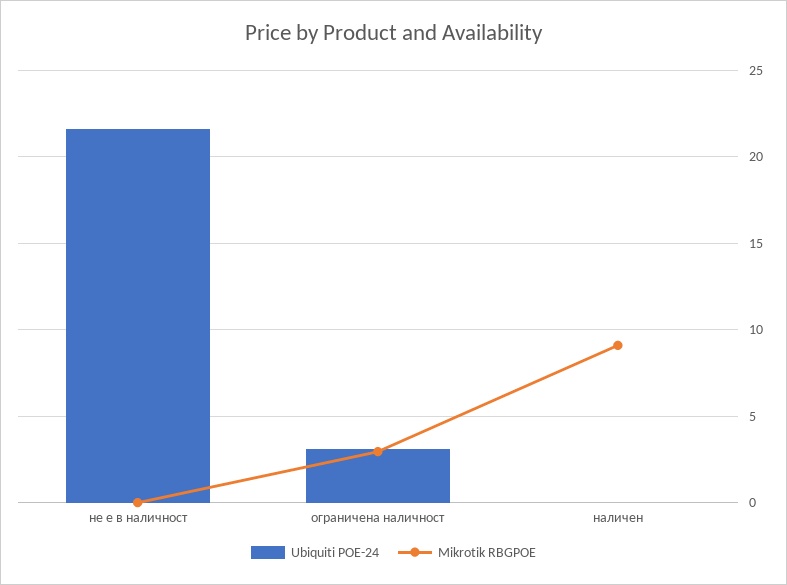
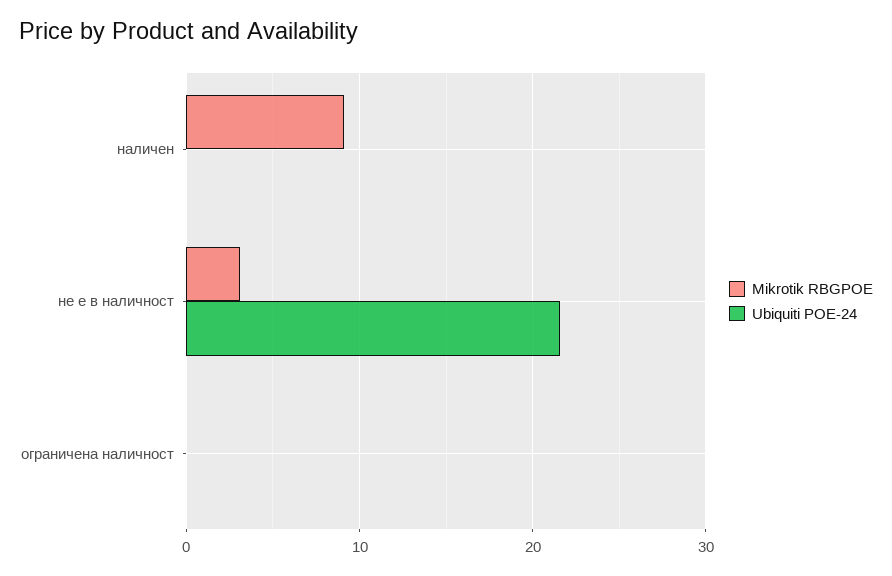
  {
    "Ubiquiti POE-24": {
      "не е в наличност": 21.5,
-     "ограничена наличност": 3,
+     "ограничена наличност": 0,
      "наличен": 0
    },
    "Mikrotik RBGPOE": {
-     "не е в наличност": 0,
+     "не е в наличност": 3,
-     "ограничена наличност": 3,
+     "ограничена наличност": 0,
      "наличен": 9
    }
  }

